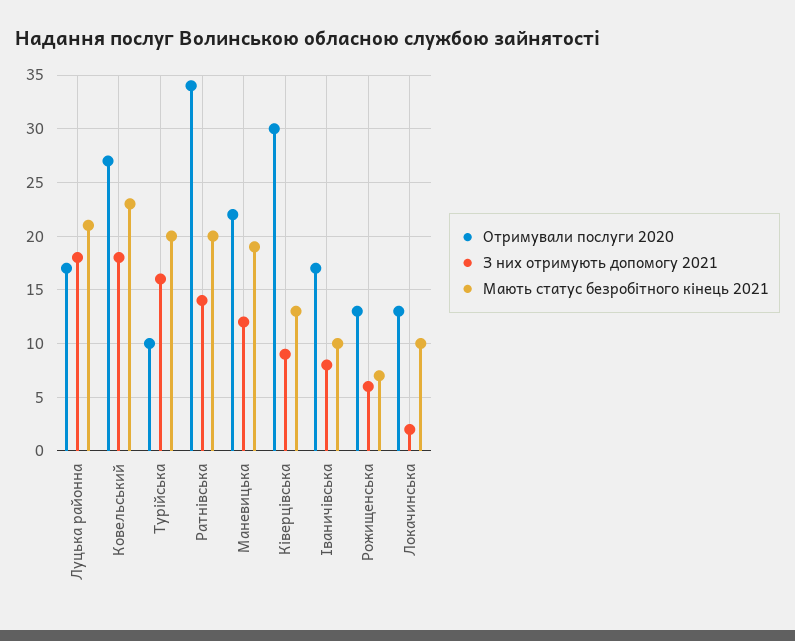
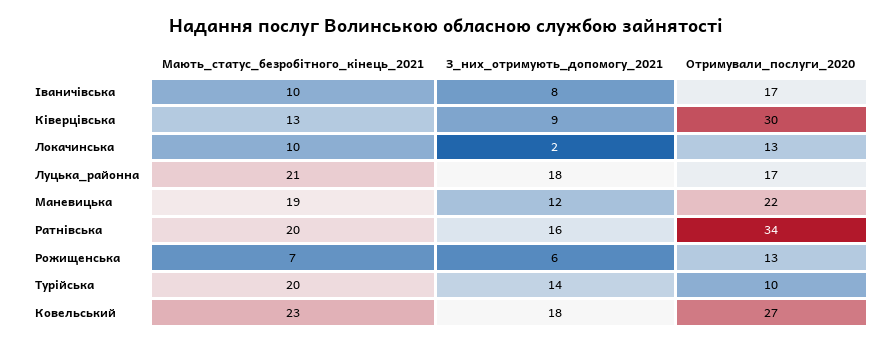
  {
    "Отримували послуги 2020": {
      "Луцька районна": 17,
      "Ковельський": 27,
      "Турійська": 10,
      "Ратнівська": 34,
      "Маневицька": 22,
      "Ківерцівська": 30,
      "Іваничівська": 17,
      "Рожищенська": 13,
      "Локачинська": 13
    },
    "З них отримують допомогу 2021": {
      "Луцька районна": 18,
      "Ковельський": 18,
-     "Турійська": 16,
+     "Турійська": 14,
-     "Ратнівська": 14,
+     "Ратнівська": 16,
      "Маневицька": 12,
      "Ківерцівська": 9,
      "Іваничівська": 8,
      "Рожищенська": 6,
      "Локачинська": 2
    },
    "Мають статус безробітного кінець 2021": {
      "Луцька районна": 21,
      "Ковельський": 23,
      "Турійська": 20,
      "Ратнівська": 20,
      "Маневицька": 19,
      "Ківерцівська": 13,
      "Іваничівська": 10,
      "Рожищенська": 7,
      "Локачинська": 10
    }
  }

